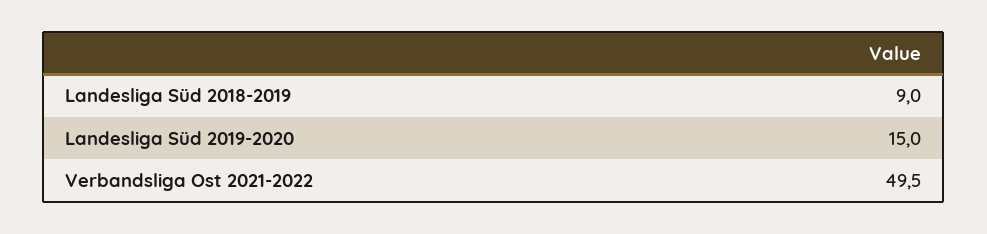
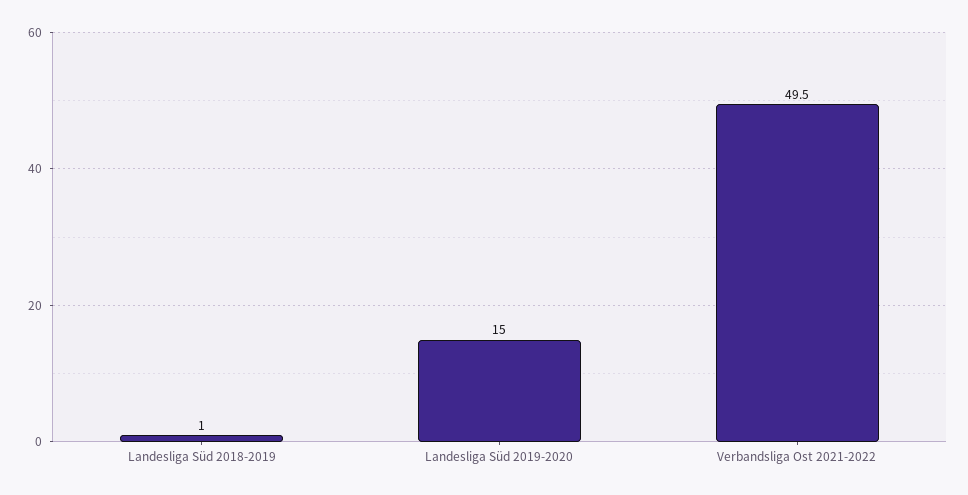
  {
-   "Landesliga Süd 2018-2019": 9,
+   "Landesliga Süd 2018-2019": 1,
    "Landesliga Süd 2019-2020": 15,
    "Verbandsliga Ost 2021-2022": 49.5
  }

